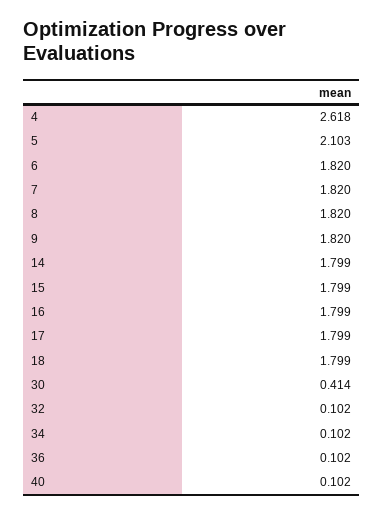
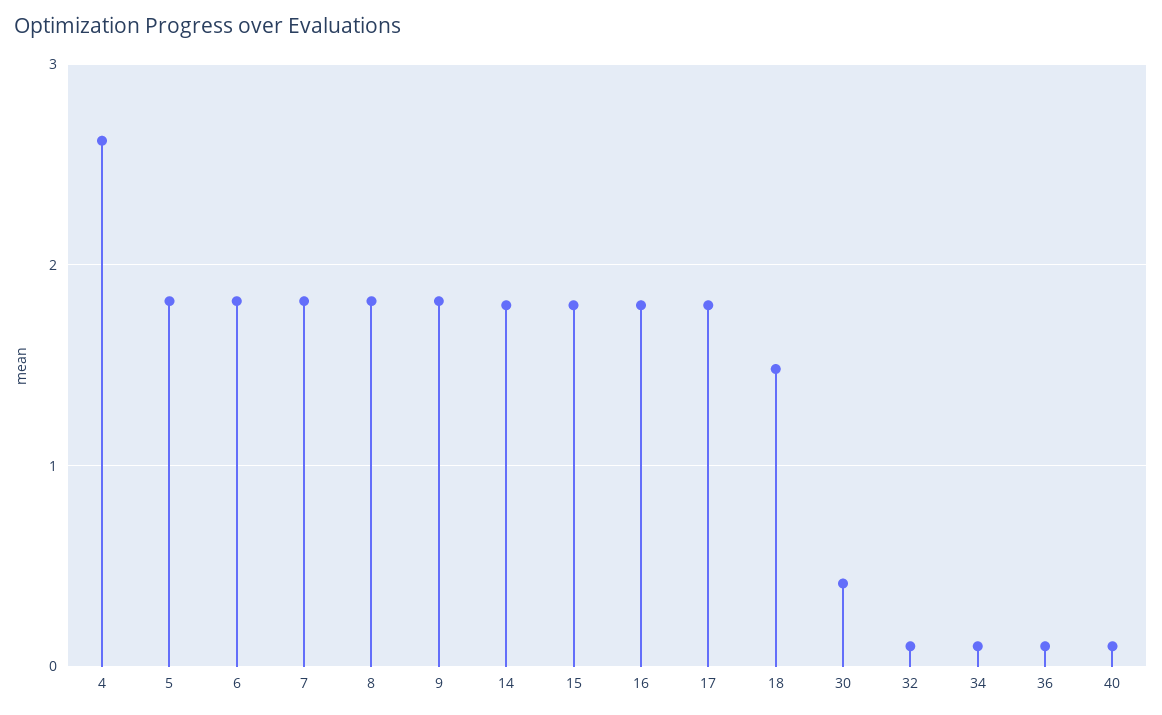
  {
    "4": 2.618,
-   "5": 2.103,
+   "5": 1.8,
    "6": 1.82,
    "7": 1.82,
    "8": 1.82,
    "9": 1.82,
    "14": 1.799,
    "15": 1.799,
    "16": 1.799,
    "17": 1.799,
-   "18": 1.799,
+   "18": 1.5,
    "30": 0.414,
    "32": 0.102,
    "34": 0.102,
    "36": 0.102,
    "40": 0.102
  }

